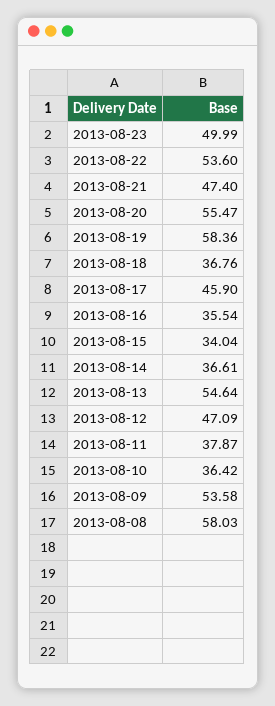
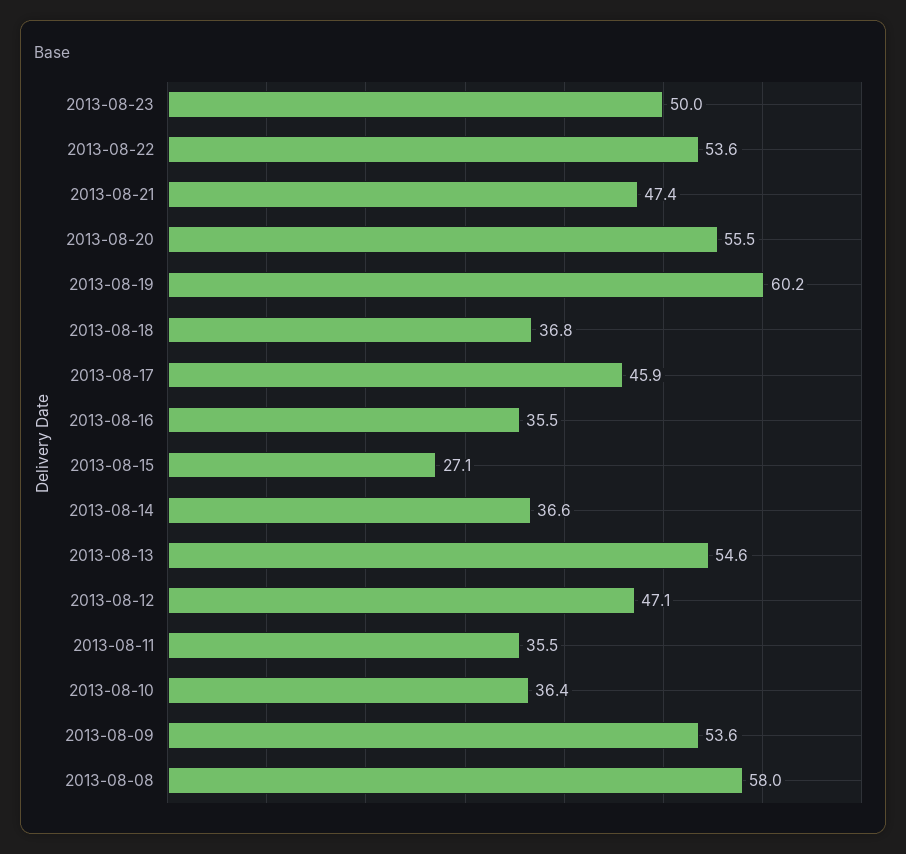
  {
    "2013-08-23": 49.99,
    "2013-08-22": 53.6,
    "2013-08-21": 47.4,
    "2013-08-20": 55.47,
-   "2013-08-19": 58.36,
+   "2013-08-19": 60.2,
    "2013-08-18": 36.76,
    "2013-08-17": 45.9,
    "2013-08-16": 35.54,
-   "2013-08-15": 34.04,
+   "2013-08-15": 27.1,
    "2013-08-14": 36.61,
    "2013-08-13": 54.64,
    "2013-08-12": 47.09,
-   "2013-08-11": 37.87,
+   "2013-08-11": 35.5,
    "2013-08-10": 36.42,
    "2013-08-09": 53.58,
    "2013-08-08": 58.03
  }

